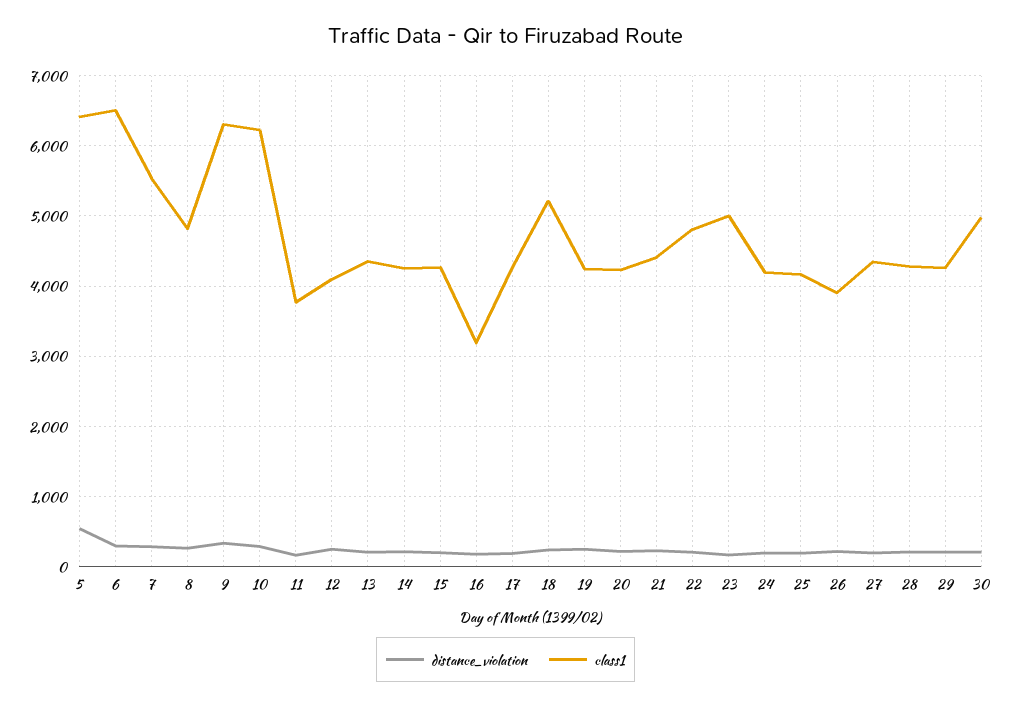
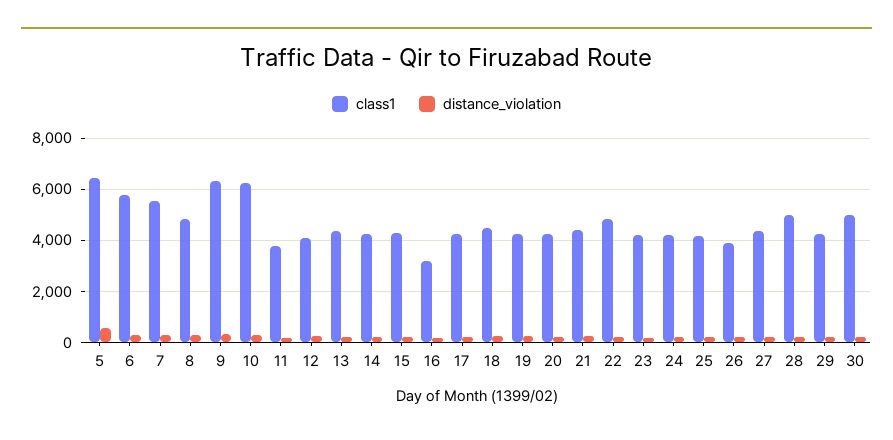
  {
    "distance_violation": {
      "5": 500,
      "6": 300,
      "7": 300,
      "8": 300,
      "9": 300,
      "10": 300,
      "11": 200,
      "12": 300,
      "13": 200,
      "14": 200,
      "15": 200,
      "16": 200,
      "17": 200,
      "18": 200,
      "19": 300,
      "20": 200,
      "21": 200,
      "22": 200,
      "23": 200,
      "24": 200,
      "25": 200,
      "26": 200,
      "27": 200,
      "28": 200,
      "29": 200,
      "30": 200
    },
    "class1": {
      "5": 6400,
-     "6": 6500,
+     "6": 5750,
      "7": 5500,
      "8": 4800,
      "9": 6300,
      "10": 6200,
      "11": 3800,
      "12": 4100,
      "13": 4400,
      "14": 4300,
      "15": 4300,
      "16": 3200,
      "17": 4300,
-     "18": 5200,
+     "18": 4500,
      "19": 4200,
      "20": 4200,
      "21": 4400,
      "22": 4800,
-     "23": 5000,
+     "23": 4250,
      "24": 4200,
      "25": 4200,
      "26": 3900,
      "27": 4400,
-     "28": 4300,
+     "28": 5000,
      "29": 4300,
      "30": 5000
    }
  }

